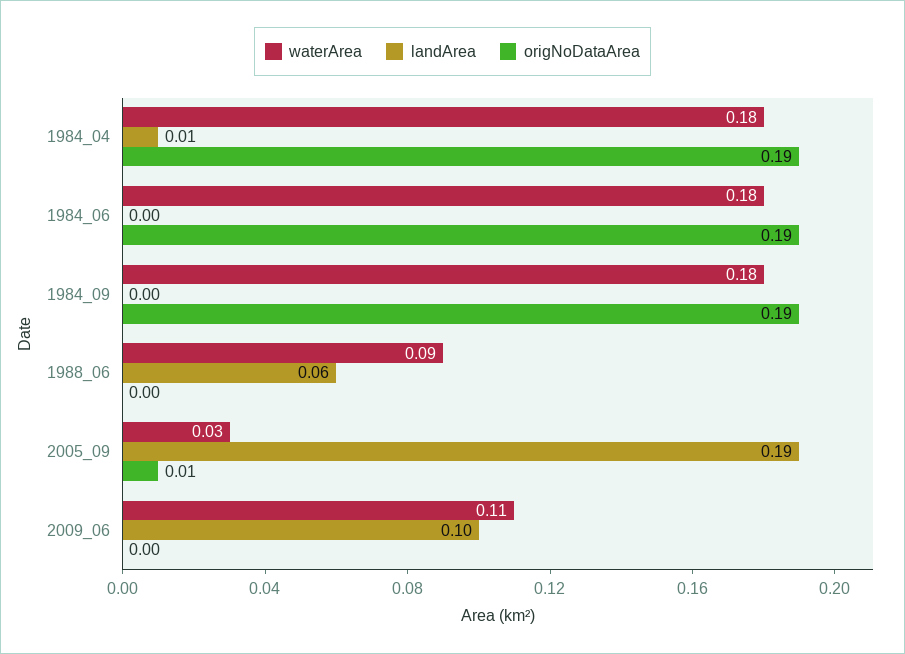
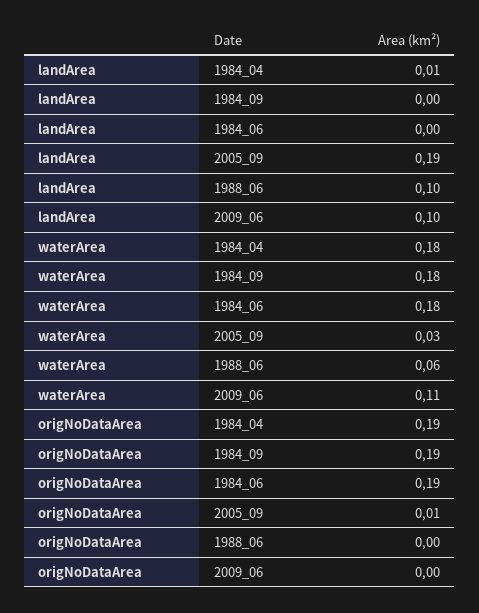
  {
    "waterArea": {
      "1984_04": 0.18,
      "1984_06": 0.18,
      "1984_09": 0.18,
-     "1988_06": 0.09,
+     "1988_06": 0.06,
      "2005_09": 0.03,
      "2009_06": 0.11
    },
    "landArea": {
      "1984_04": 0.01,
      "1984_06": 0,
      "1984_09": 0,
-     "1988_06": 0.06,
+     "1988_06": 0.1,
      "2005_09": 0.19,
      "2009_06": 0.1
    },
    "origNoDataArea": {
      "1984_04": 0.19,
      "1984_06": 0.19,
      "1984_09": 0.19,
      "1988_06": 0,
      "2005_09": 0.01,
      "2009_06": 0
    }
  }

